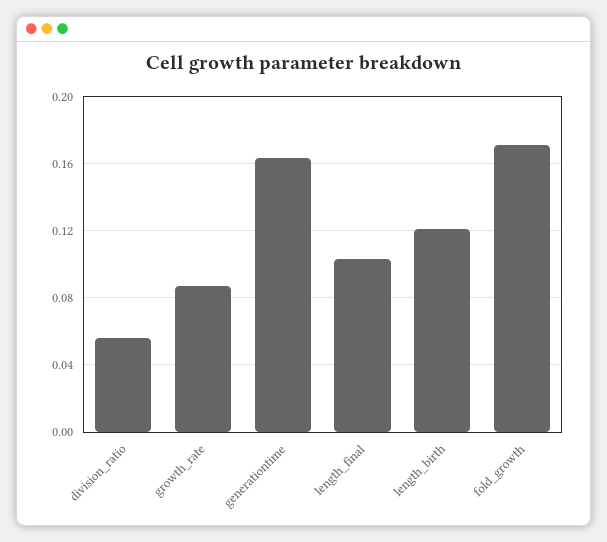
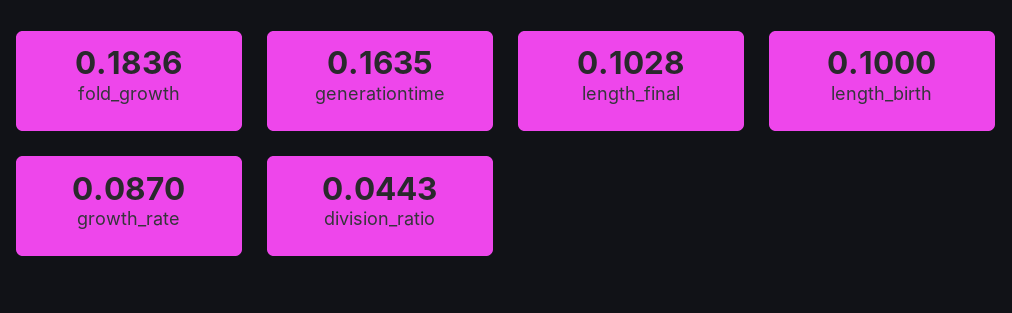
  {
-   "division_ratio": 0.055,
+   "division_ratio": 0.0443,
    "growth_rate": 0.087,
    "generationtime": 0.1635,
    "length_final": 0.1028,
-   "length_birth": 0.12,
+   "length_birth": 0.1,
-   "fold_growth": 0.17
+   "fold_growth": 0.1836
  }

